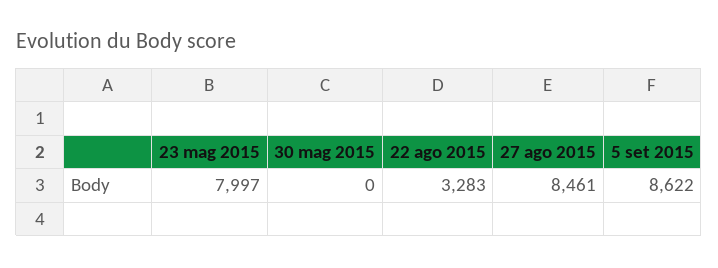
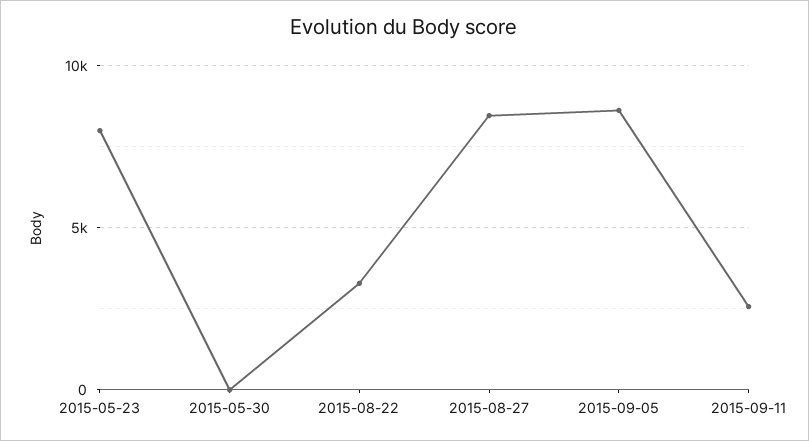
  {
    "23 mag 2015": 7997,
    "30 mag 2015": 0,
    "22 ago 2015": 3283,
    "27 ago 2015": 8461,
-   "5 set 2015": 8622
+   "5 set 2015": 8622,
+   "2015-09-11": 2500
  }

